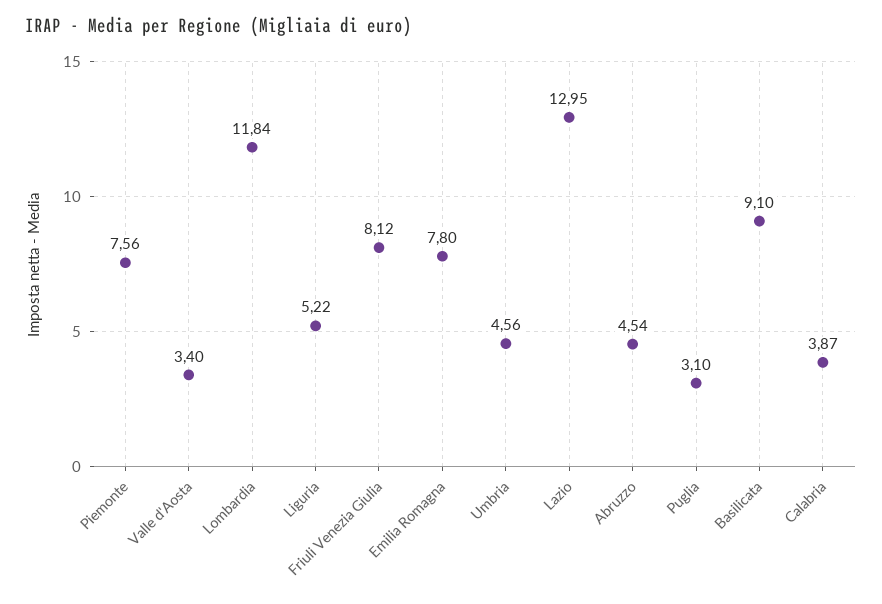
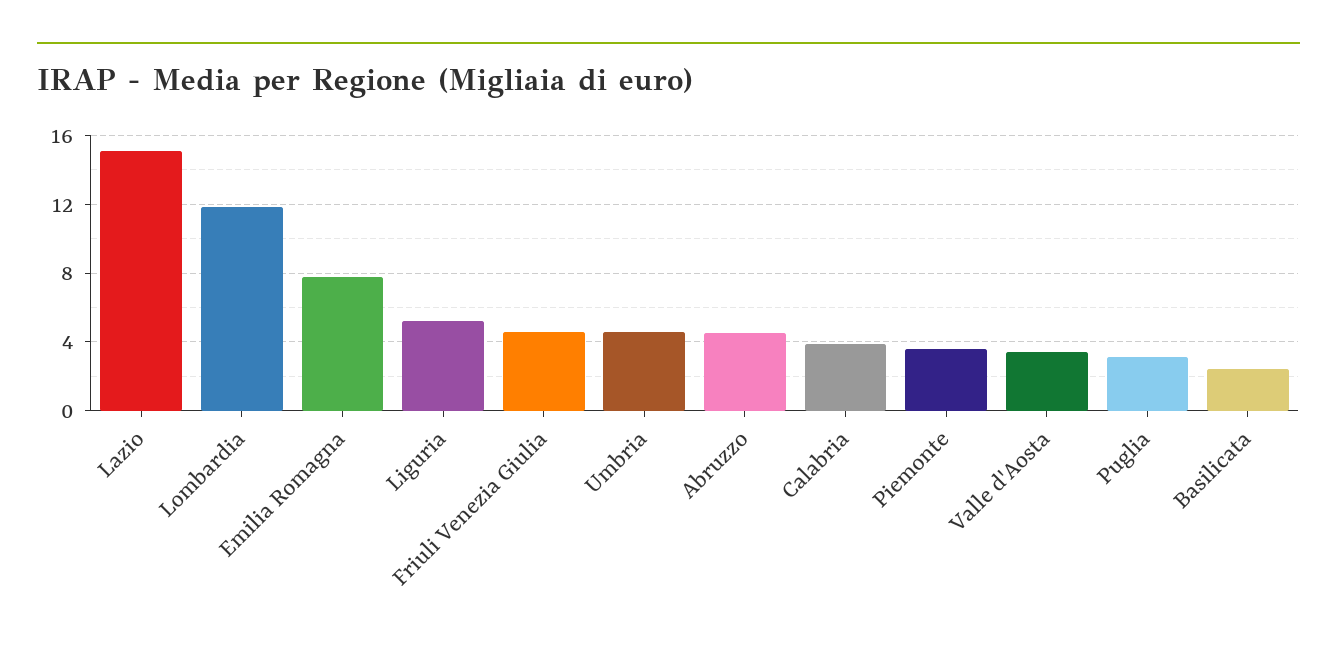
  {
-   "Piemonte": 7.56,
+   "Piemonte": 3.5,
    "Valle d'Aosta": 3.4,
    "Lombardia": 11.84,
    "Liguria": 5.22,
-   "Friuli Venezia Giulia": 8.12,
+   "Friuli Venezia Giulia": 4.5,
    "Emilia Romagna": 7.8,
    "Umbria": 4.56,
-   "Lazio": 12.95,
+   "Lazio": 15,
    "Abruzzo": 4.54,
    "Puglia": 3.1,
-   "Basilicata": 9.1,
+   "Basilicata": 2.5,
    "Calabria": 3.87
  }

